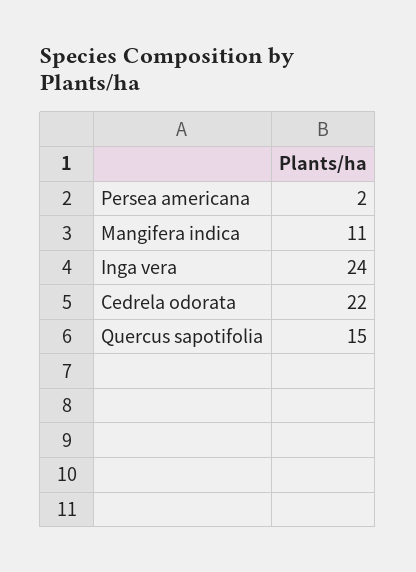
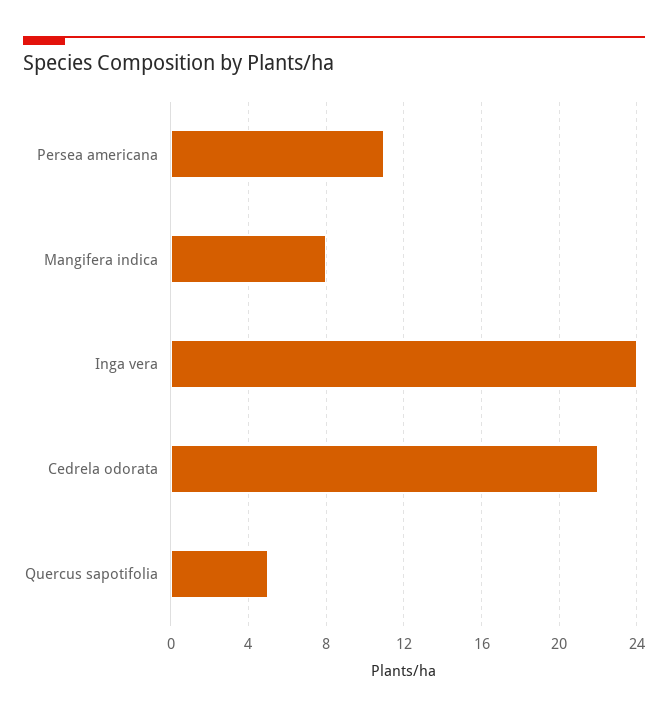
  {
-   "Persea americana": 2,
+   "Persea americana": 11,
-   "Mangifera indica": 11,
+   "Mangifera indica": 8,
    "Inga vera": 24,
    "Cedrela odorata": 22,
-   "Quercus sapotifolia": 15
+   "Quercus sapotifolia": 5
  }

